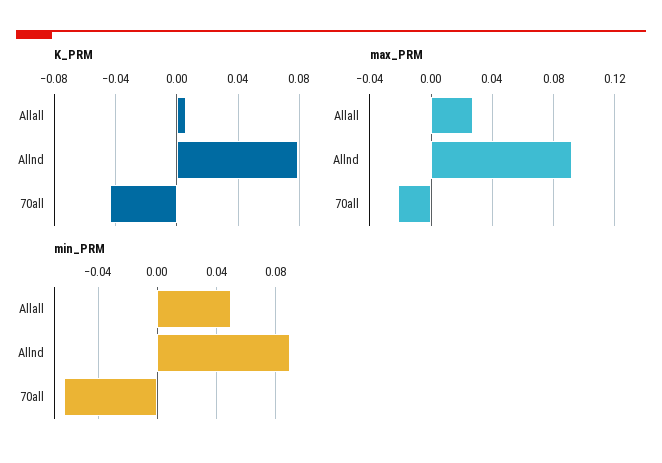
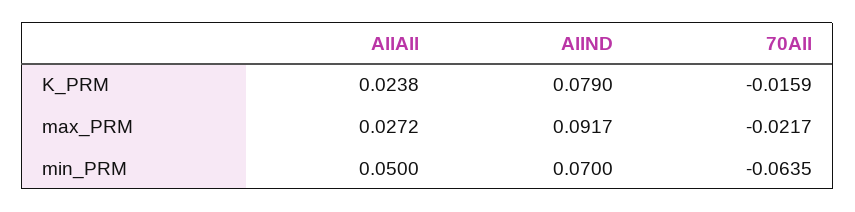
  {
    "K_PRM": {
-     "Allall": 0.005,
+     "Allall": 0.0238,
      "Allnd": 0.079,
-     "70all": -0.045
+     "70all": -0.0159
    },
    "max_PRM": {
      "Allall": 0.0272,
      "Allnd": 0.0917,
      "70all": -0.0217
    },
    "min_PRM": {
      "Allall": 0.05,
-     "Allnd": 0.09,
+     "Allnd": 0.07,
      "70all": -0.0635
    }
  }

